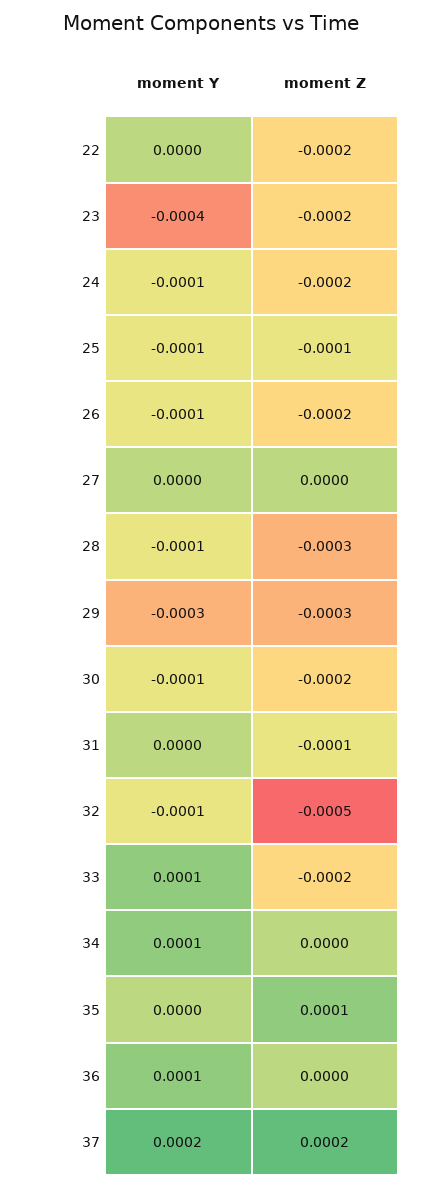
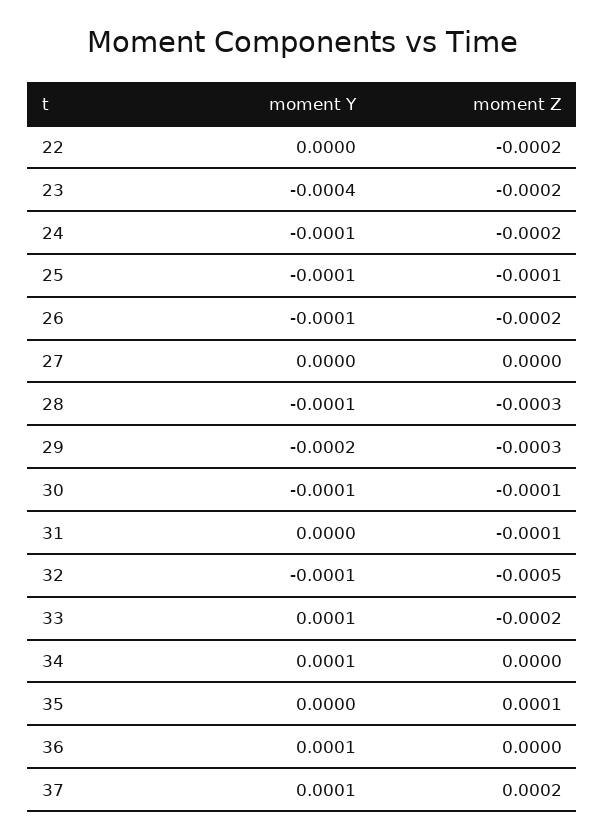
  {
    "moment Y": {
      "22": 0,
      "23": -0.0004,
      "24": -0.0001,
      "25": -0.0001,
      "26": -0.0001,
      "27": 0,
      "28": -0.0001,
-     "29": -0.0003,
+     "29": -0.0002,
      "30": -0.0001,
      "31": 0,
      "32": -0.0001,
      "33": 0.0001,
      "34": 0.0001,
      "35": 0,
      "36": 0.0001,
-     "37": 0.0002
+     "37": 0.0001
    },
    "moment Z": {
      "22": -0.0002,
      "23": -0.0002,
      "24": -0.0002,
      "25": -0.0001,
      "26": -0.0002,
      "27": 0,
      "28": -0.0003,
      "29": -0.0003,
-     "30": -0.0002,
+     "30": -0.0001,
      "31": -0.0001,
      "32": -0.0005,
      "33": -0.0002,
      "34": 0,
      "35": 0.0001,
      "36": 0,
      "37": 0.0002
    }
  }

